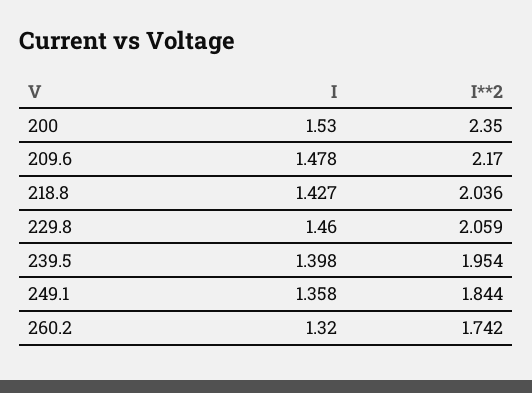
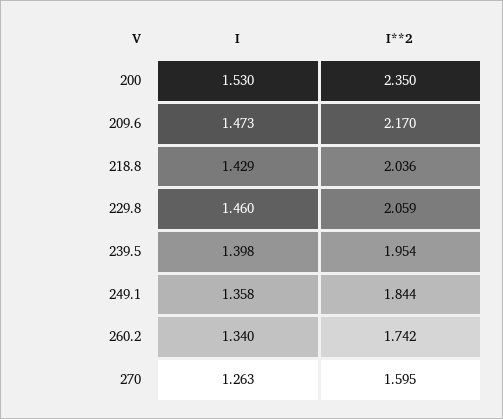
  {
    "I": {
      "200": 1.53,
-     "209.6": 1.478,
+     "209.6": 1.473,
-     "218.8": 1.427,
+     "218.8": 1.429,
      "229.8": 1.46,
      "239.5": 1.398,
      "249.1": 1.358,
-     "260.2": 1.32
+     "260.2": 1.34,
+     "270": 1.263
    },
    "I**2": {
      "200": 2.35,
      "209.6": 2.17,
      "218.8": 2.036,
      "229.8": 2.059,
      "239.5": 1.954,
      "249.1": 1.844,
-     "260.2": 1.742
+     "260.2": 1.742,
+     "270": 1.595
    }
  }

